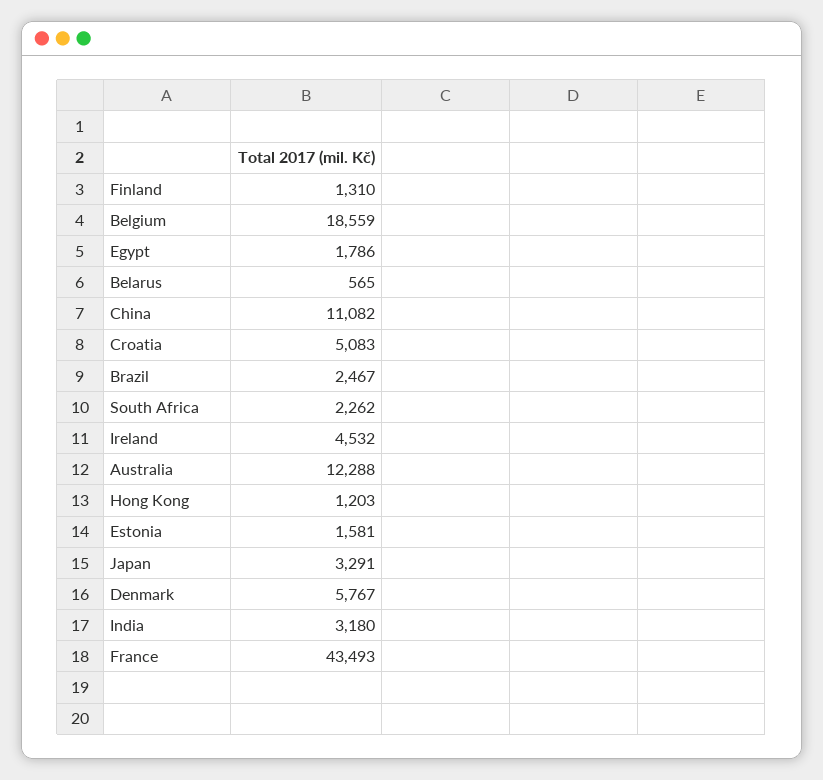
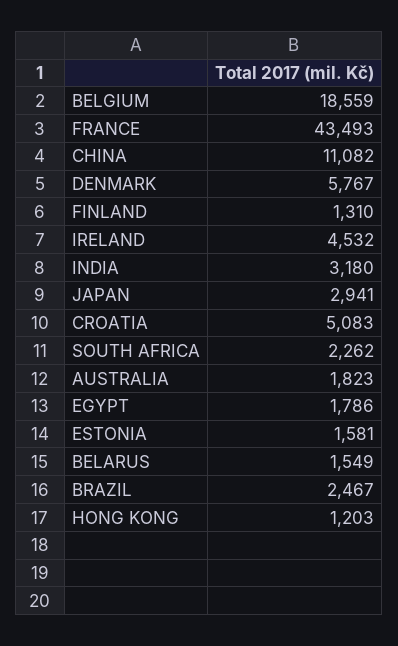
  {
    "Finland": 1310,
    "Belgium": 18559,
    "Egypt": 1786,
-   "Belarus": 565,
+   "Belarus": 1549,
    "China": 11082,
    "Croatia": 5083,
    "Brazil": 2467,
    "South Africa": 2262,
    "Ireland": 4532,
-   "Australia": 12288,
+   "Australia": 1823,
    "Hong Kong": 1203,
    "Estonia": 1581,
-   "Japan": 3291,
+   "Japan": 2941,
    "Denmark": 5767,
    "India": 3180,
    "France": 43493
  }

